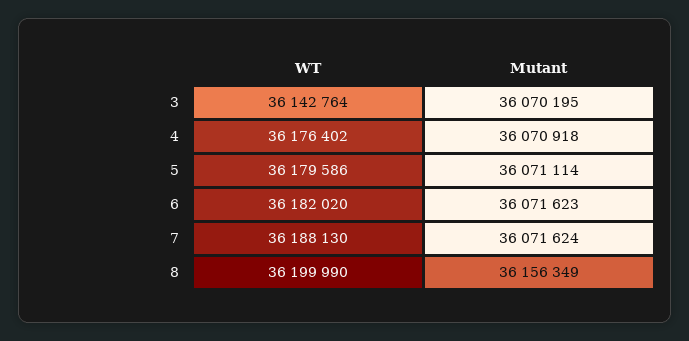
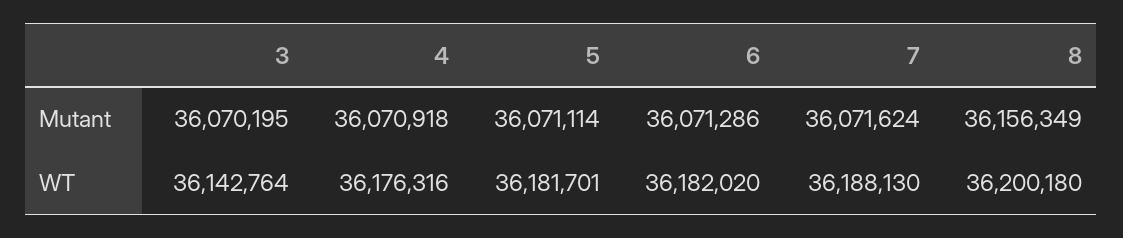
  {
    "WT": {
      "3": 36142764,
-     "4": 36176402,
+     "4": 36176316,
-     "5": 36179586,
+     "5": 36181701,
      "6": 36182020,
      "7": 36188130,
-     "8": 36199990
+     "8": 36200180
    },
    "Mutant": {
      "3": 36070195,
      "4": 36070918,
      "5": 36071114,
-     "6": 36071623,
+     "6": 36071286,
      "7": 36071624,
      "8": 36156349
    }
  }

